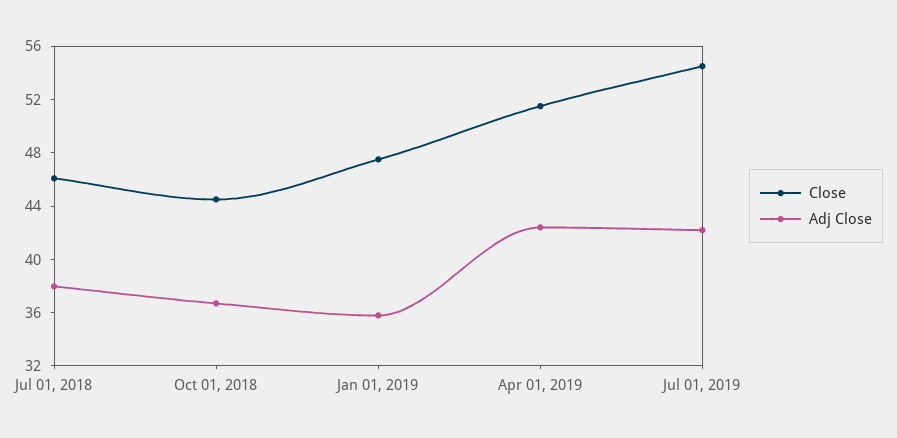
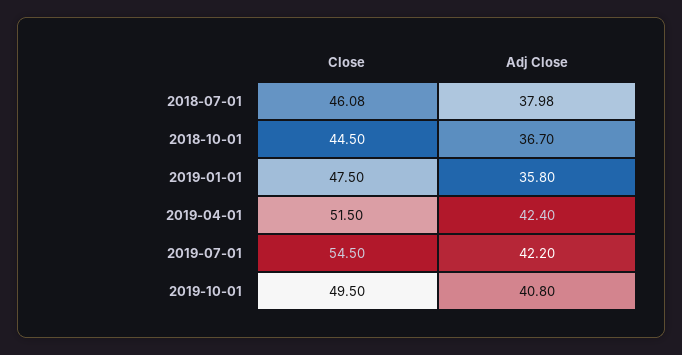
  {
    "Close": {
      "Jul 01, 2018": 46.08,
      "Oct 01, 2018": 44.5,
      "Jan 01, 2019": 47.5,
      "Apr 01, 2019": 51.5,
-     "Jul 01, 2019": 54.5
+     "Jul 01, 2019": 54.5,
+     "2019-10-01": 49.5
    },
    "Adj Close": {
      "Jul 01, 2018": 37.98,
      "Oct 01, 2018": 36.7,
      "Jan 01, 2019": 35.8,
      "Apr 01, 2019": 42.4,
-     "Jul 01, 2019": 42.2
+     "Jul 01, 2019": 42.2,
+     "2019-10-01": 40.8
    }
  }

